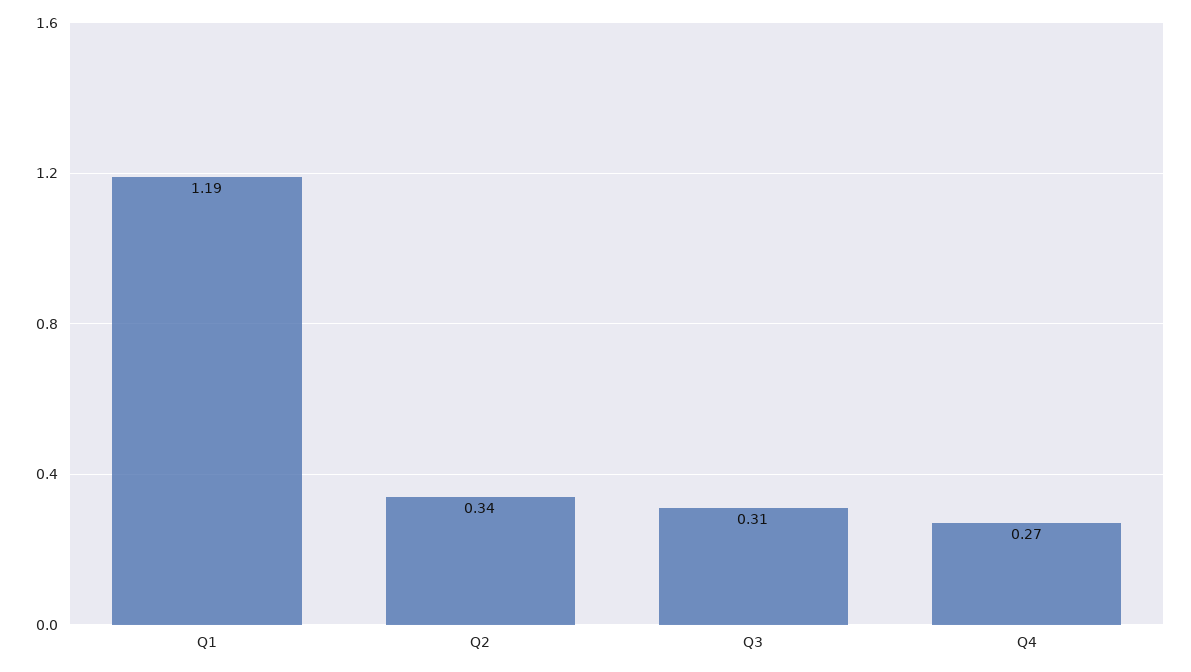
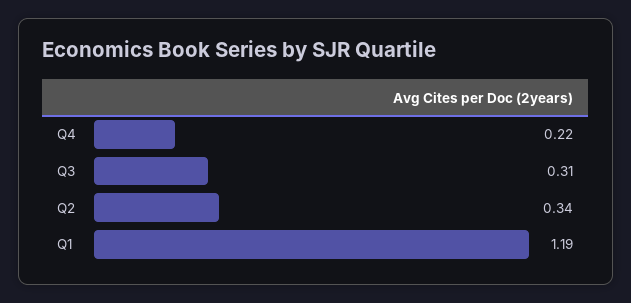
  {
    "Q1": 1.19,
    "Q2": 0.34,
    "Q3": 0.31,
-   "Q4": 0.27
+   "Q4": 0.22
  }

